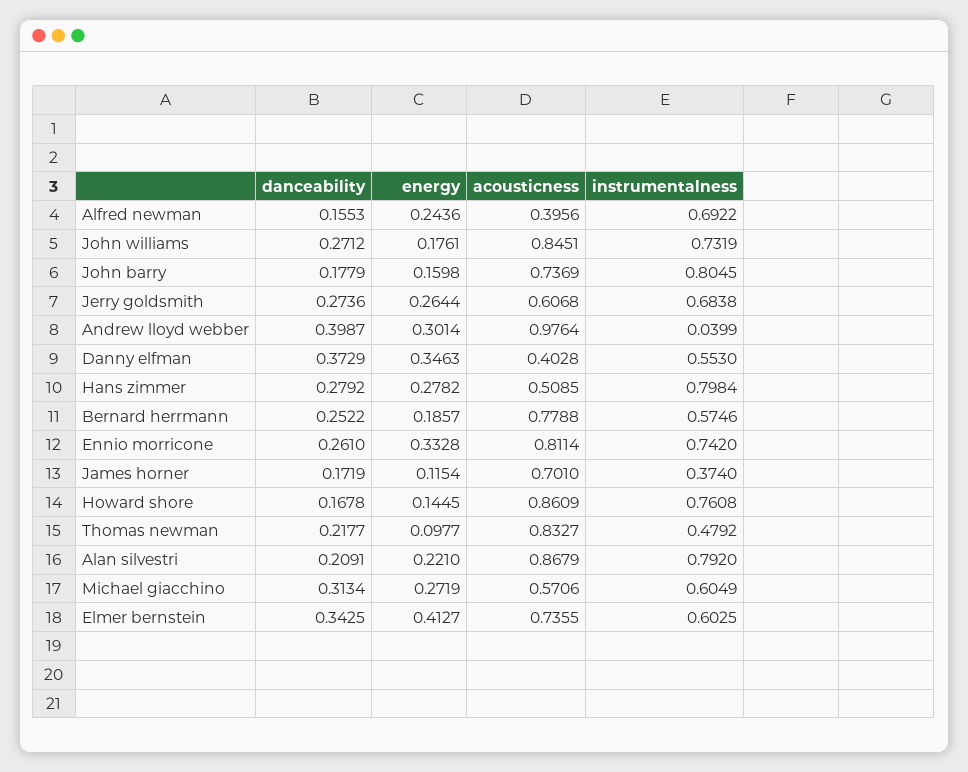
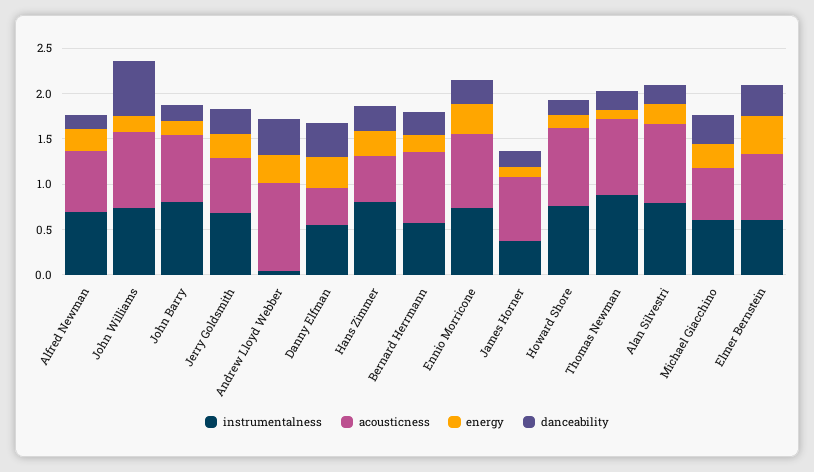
  {
    "danceability": {
      "Alfred newman": 0.1553,
-     "John williams": 0.2712,
+     "John williams": 0.6,
      "John barry": 0.1779,
      "Jerry goldsmith": 0.2736,
      "Andrew lloyd webber": 0.3987,
      "Danny elfman": 0.3729,
      "Hans zimmer": 0.2792,
      "Bernard herrmann": 0.2522,
      "Ennio morricone": 0.261,
      "James horner": 0.1719,
      "Howard shore": 0.1678,
      "Thomas newman": 0.2177,
      "Alan silvestri": 0.2091,
      "Michael giacchino": 0.3134,
      "Elmer bernstein": 0.3425
    },
    "energy": {
      "Alfred newman": 0.2436,
      "John williams": 0.1761,
      "John barry": 0.1598,
      "Jerry goldsmith": 0.2644,
      "Andrew lloyd webber": 0.3014,
      "Danny elfman": 0.3463,
      "Hans zimmer": 0.2782,
      "Bernard herrmann": 0.1857,
      "Ennio morricone": 0.3328,
      "James horner": 0.1154,
      "Howard shore": 0.1445,
      "Thomas newman": 0.0977,
      "Alan silvestri": 0.221,
      "Michael giacchino": 0.2719,
      "Elmer bernstein": 0.4127
    },
    "acousticness": {
-     "Alfred newman": 0.3956,
+     "Alfred newman": 0.7,
      "John williams": 0.8451,
      "John barry": 0.7369,
      "Jerry goldsmith": 0.6068,
      "Andrew lloyd webber": 0.9764,
      "Danny elfman": 0.4028,
      "Hans zimmer": 0.5085,
      "Bernard herrmann": 0.7788,
      "Ennio morricone": 0.8114,
      "James horner": 0.701,
      "Howard shore": 0.8609,
      "Thomas newman": 0.8327,
      "Alan silvestri": 0.8679,
      "Michael giacchino": 0.5706,
      "Elmer bernstein": 0.7355
    },
    "instrumentalness": {
      "Alfred newman": 0.6922,
      "John williams": 0.7319,
      "John barry": 0.8045,
      "Jerry goldsmith": 0.6838,
      "Andrew lloyd webber": 0.0399,
      "Danny elfman": 0.553,
      "Hans zimmer": 0.7984,
      "Bernard herrmann": 0.5746,
      "Ennio morricone": 0.742,
      "James horner": 0.374,
      "Howard shore": 0.7608,
-     "Thomas newman": 0.4792,
+     "Thomas newman": 0.9,
      "Alan silvestri": 0.792,
      "Michael giacchino": 0.6049,
      "Elmer bernstein": 0.6025
    }
  }

